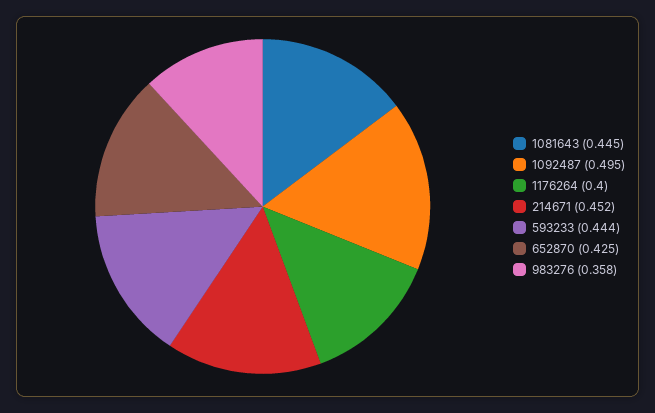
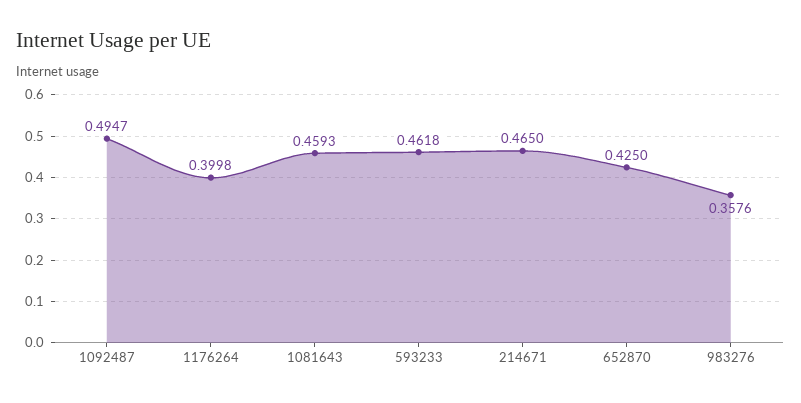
  {
-   "1081643": 0.445,
+   "1081643": 0.4593,
    "1092487": 0.4947,
    "1176264": 0.3998,
-   "214671": 0.452,
+   "214671": 0.465,
-   "593233": 0.444,
+   "593233": 0.4618,
    "652870": 0.425,
    "983276": 0.3576
  }

